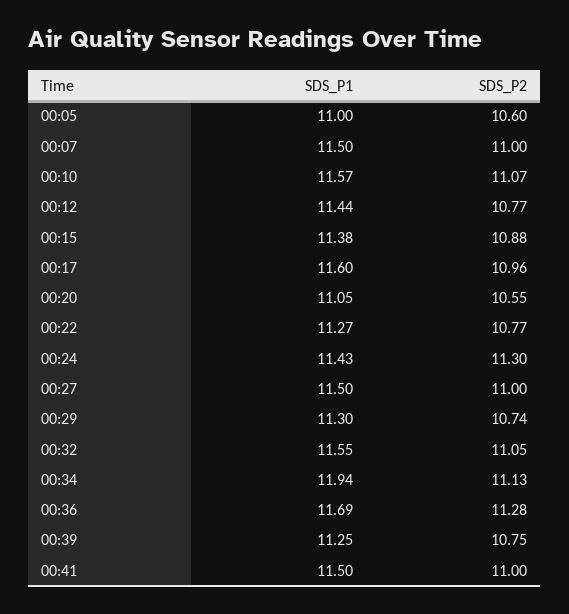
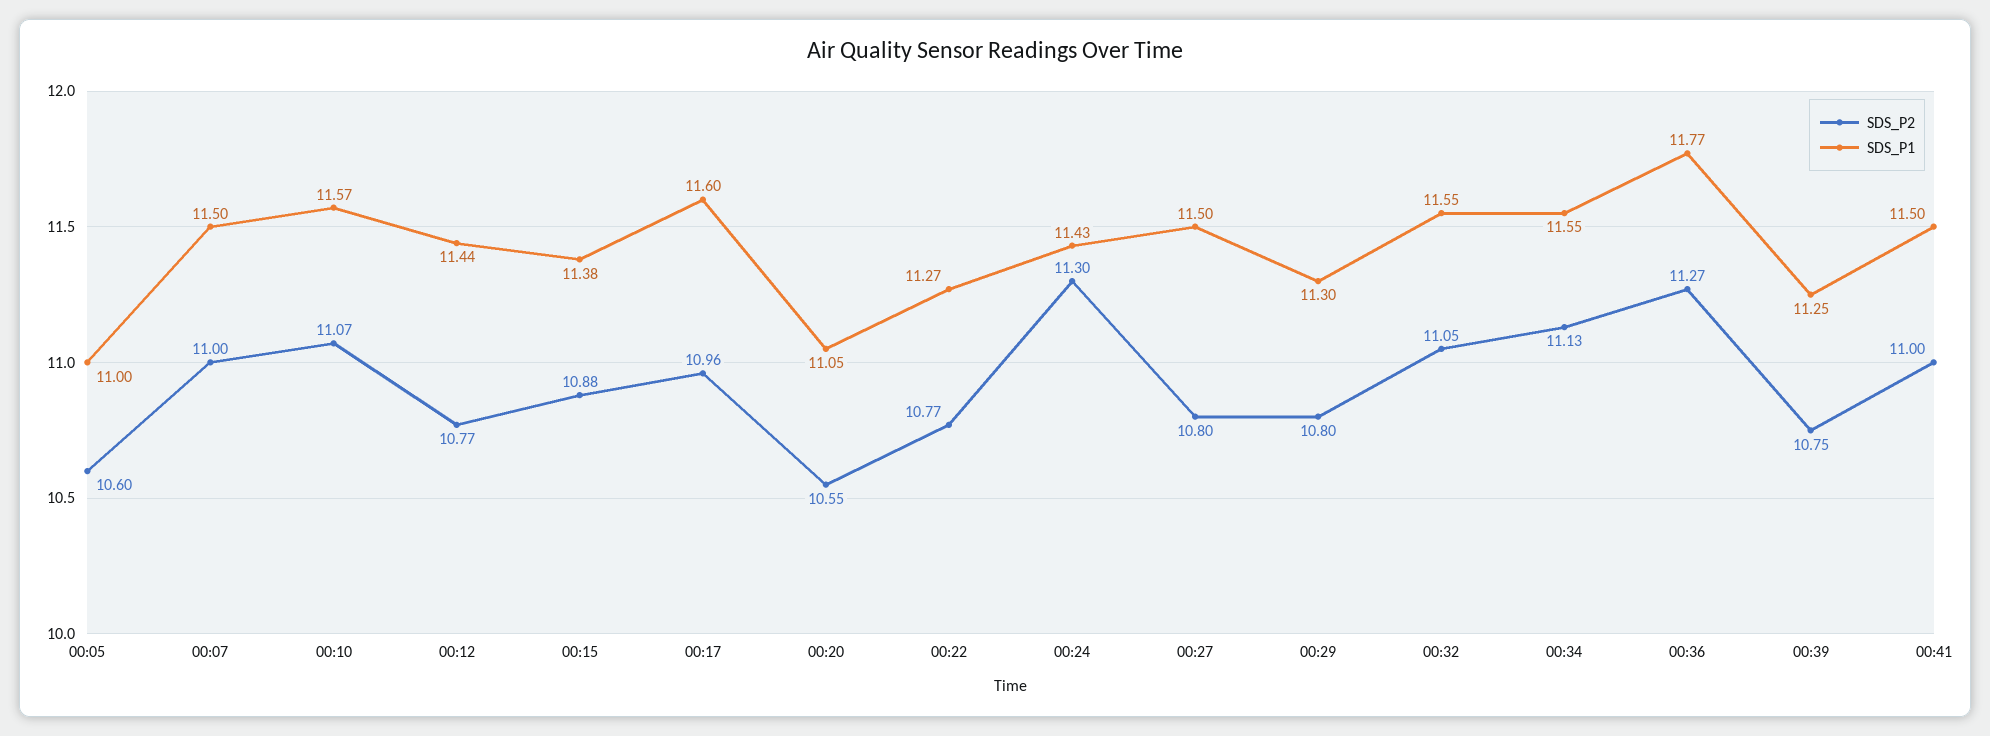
  {
    "SDS_P1": {
      "00:05": 11,
      "00:07": 11.5,
      "00:10": 11.57,
      "00:12": 11.44,
      "00:15": 11.38,
      "00:17": 11.6,
      "00:20": 11.05,
      "00:22": 11.27,
      "00:24": 11.43,
      "00:27": 11.5,
      "00:29": 11.3,
      "00:32": 11.55,
-     "00:34": 11.94,
+     "00:34": 11.55,
-     "00:36": 11.69,
+     "00:36": 11.77,
      "00:39": 11.25,
      "00:41": 11.5
    },
    "SDS_P2": {
      "00:05": 10.6,
      "00:07": 11,
      "00:10": 11.07,
      "00:12": 10.77,
      "00:15": 10.88,
      "00:17": 10.96,
      "00:20": 10.55,
      "00:22": 10.77,
      "00:24": 11.3,
-     "00:27": 11,
+     "00:27": 10.8,
-     "00:29": 10.74,
+     "00:29": 10.8,
      "00:32": 11.05,
      "00:34": 11.13,
-     "00:36": 11.28,
+     "00:36": 11.27,
      "00:39": 10.75,
      "00:41": 11
    }
  }

